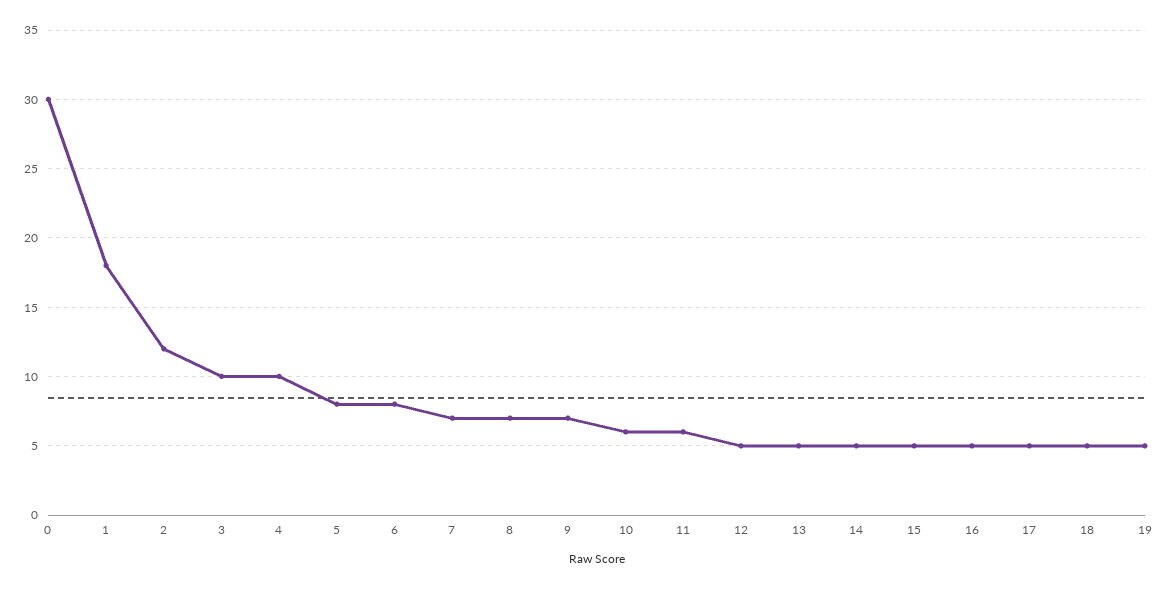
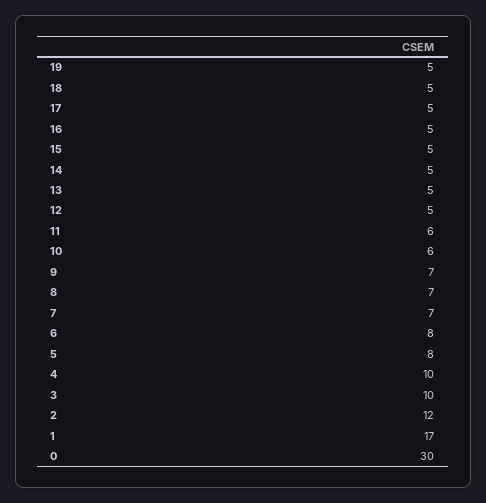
  {
    "0": 30,
-   "1": 18,
+   "1": 17,
    "2": 12,
    "3": 10,
    "4": 10,
    "5": 8,
    "6": 8,
    "7": 7,
    "8": 7,
    "9": 7,
    "10": 6,
    "11": 6,
    "12": 5,
    "13": 5,
    "14": 5,
    "15": 5,
    "16": 5,
    "17": 5,
    "18": 5,
    "19": 5
  }

